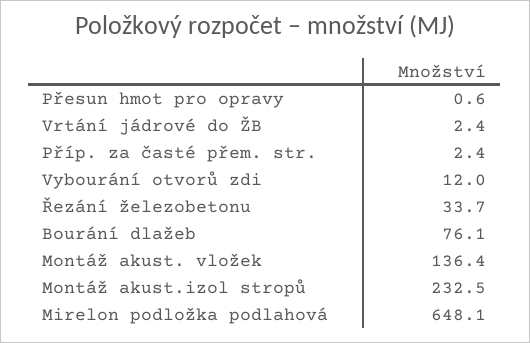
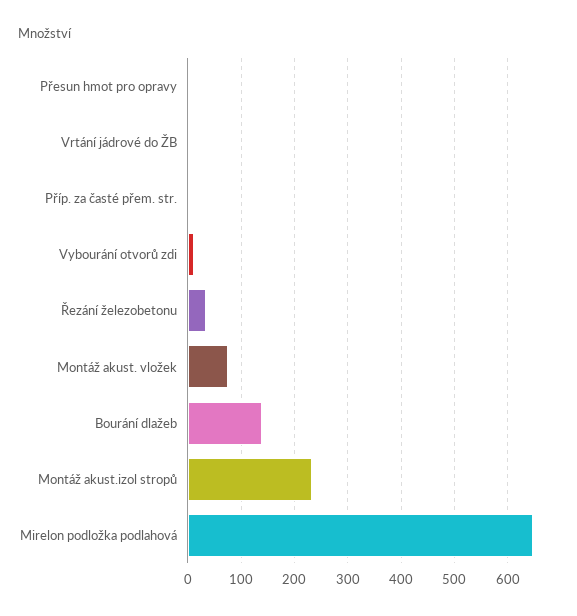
  {
    "Přesun hmot pro opravy": 0.6,
    "Vrtání jádrové do ŽB": 2.4,
    "Příp. za časté přem. str.": 2.4,
    "Vybourání otvorů zdi": 12,
    "Řezání železobetonu": 33.7,
-   "Bourání dlažeb": 76.1,
+   "Bourání dlažeb": 140,
-   "Montáž akust. vložek": 136.4,
+   "Montáž akust. vložek": 80,
    "Montáž akust.izol stropů": 232.5,
    "Mirelon podložka podlahová": 648.1
  }

